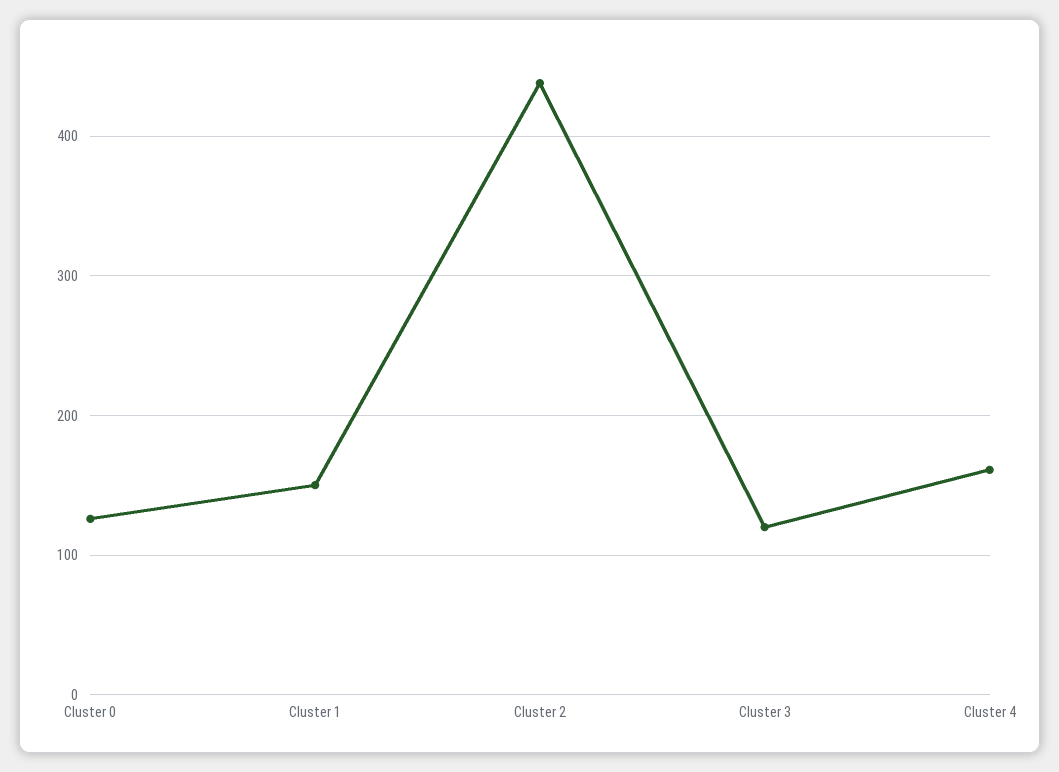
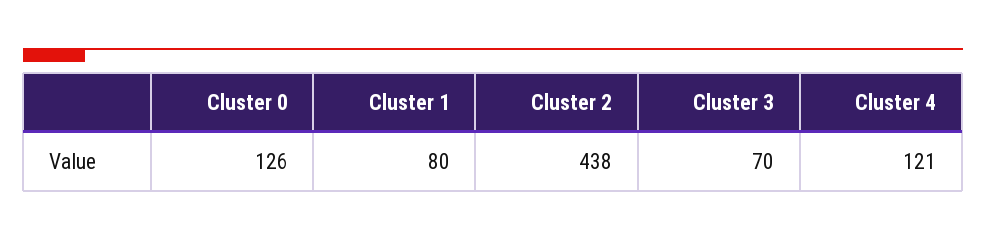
  {
    "Cluster 0": 126,
-   "Cluster 1": 150,
+   "Cluster 1": 80,
    "Cluster 2": 438,
-   "Cluster 3": 120,
+   "Cluster 3": 70,
-   "Cluster 4": 160
+   "Cluster 4": 121
  }

